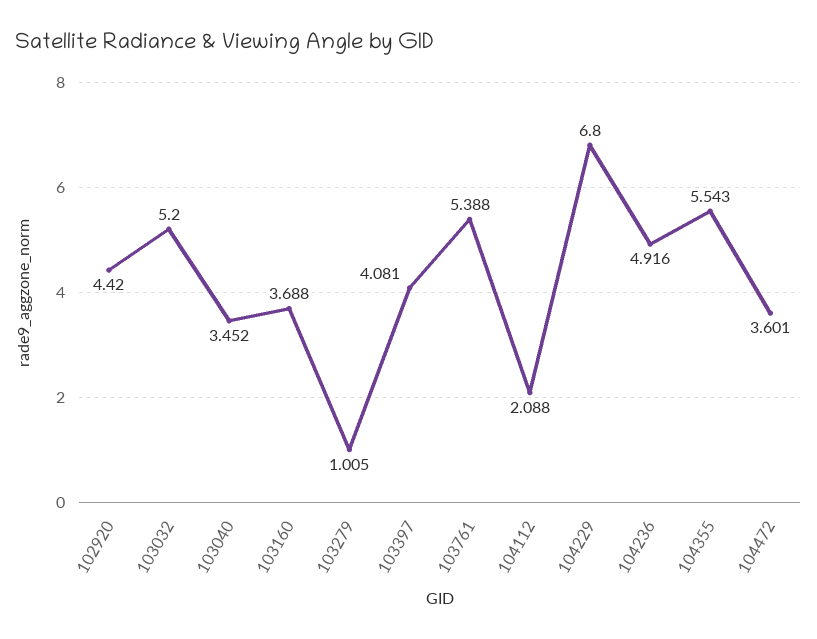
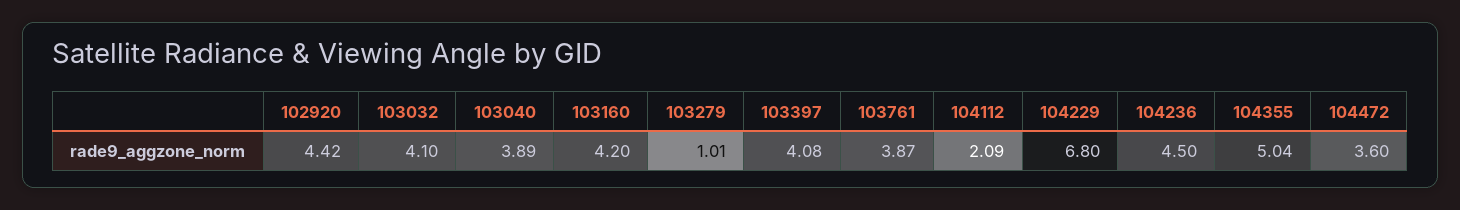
  {
    "102920": 4.42,
-   "103032": 5.2,
+   "103032": 4.1,
-   "103040": 3.452,
+   "103040": 3.89,
-   "103160": 3.688,
+   "103160": 4.2,
    "103279": 1.005,
    "103397": 4.081,
-   "103761": 5.388,
+   "103761": 3.87,
    "104112": 2.088,
    "104229": 6.8,
-   "104236": 4.916,
+   "104236": 4.5,
-   "104355": 5.543,
+   "104355": 5.04,
    "104472": 3.601
  }

